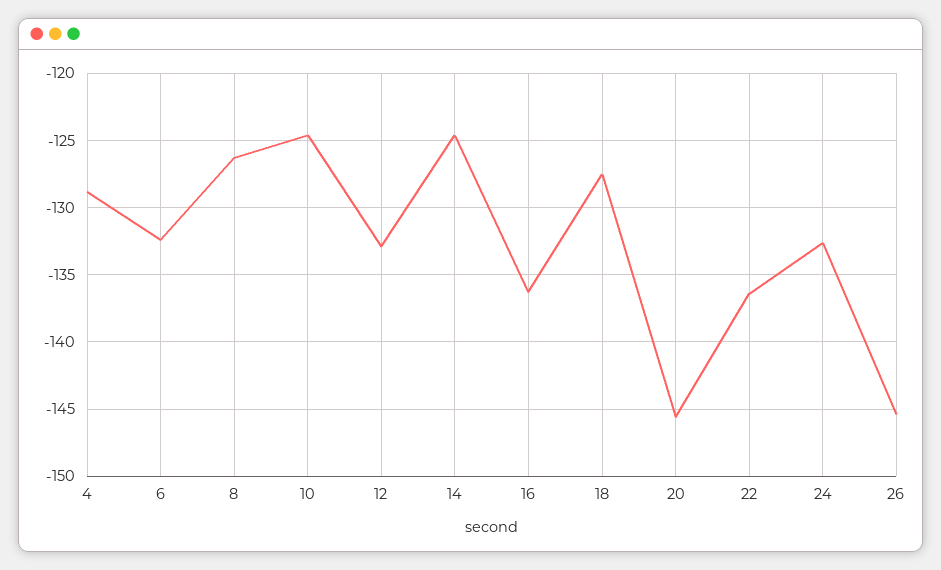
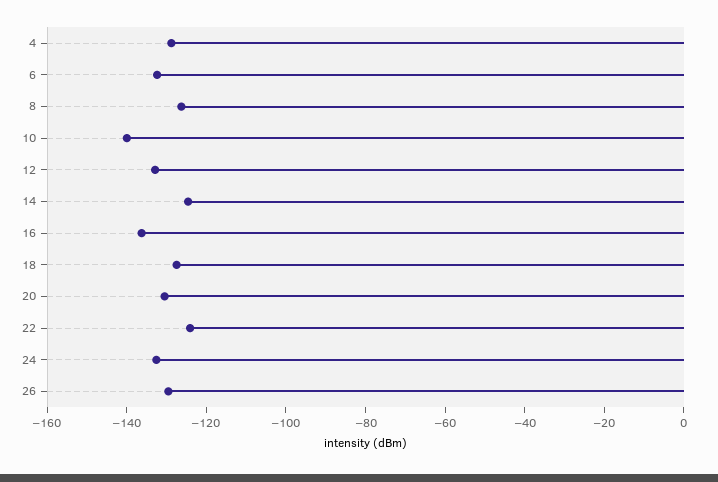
  {
    "4": -129,
    "6": -132.5,
    "8": -126.5,
-   "10": -124.5,
+   "10": -140,
    "12": -133,
    "14": -124.5,
    "16": -136.5,
    "18": -127.5,
-   "20": -145.5,
+   "20": -130,
-   "22": -136.5,
+   "22": -125,
    "24": -132.5,
-   "26": -145.5
+   "26": -130
  }

